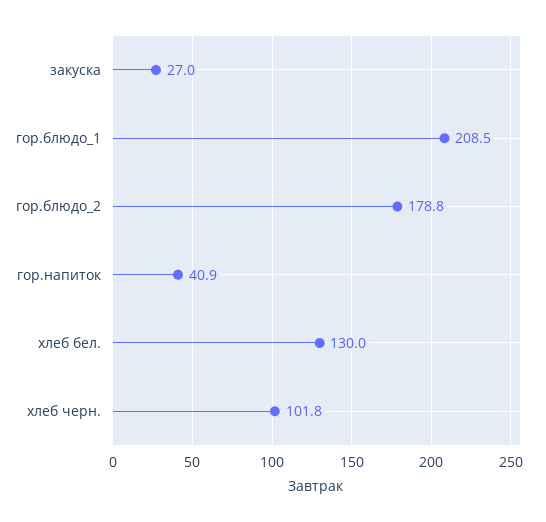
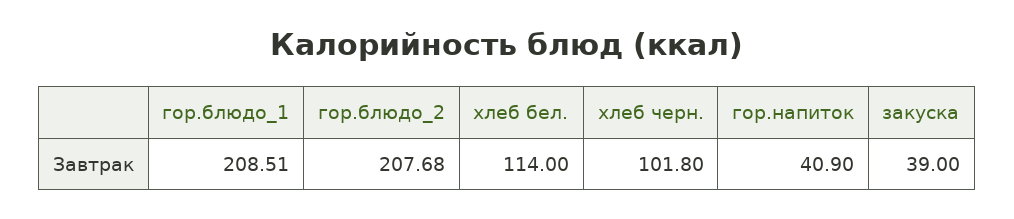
  {
-   "закуска": 27,
+   "закуска": 39,
    "гор.блюдо_1": 208.51,
-   "гор.блюдо_2": 178.8,
+   "гор.блюдо_2": 207.68,
    "гор.напиток": 40.9,
-   "хлеб бел.": 130,
+   "хлеб бел.": 114,
    "хлеб черн.": 101.8
  }

